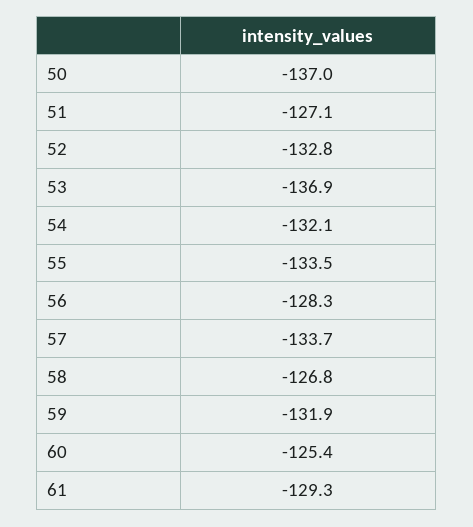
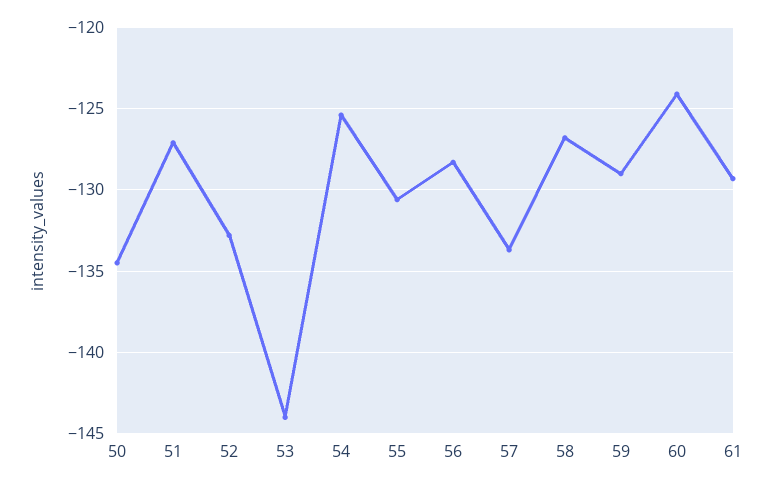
  {
-   "50": -137,
+   "50": -134.5,
    "51": -127.1,
    "52": -132.8,
-   "53": -136.9,
+   "53": -144,
-   "54": -132.1,
+   "54": -125.5,
-   "55": -133.5,
+   "55": -130.5,
    "56": -128.3,
    "57": -133.7,
    "58": -126.8,
-   "59": -131.9,
+   "59": -129,
-   "60": -125.4,
+   "60": -124,
    "61": -129.3
  }

